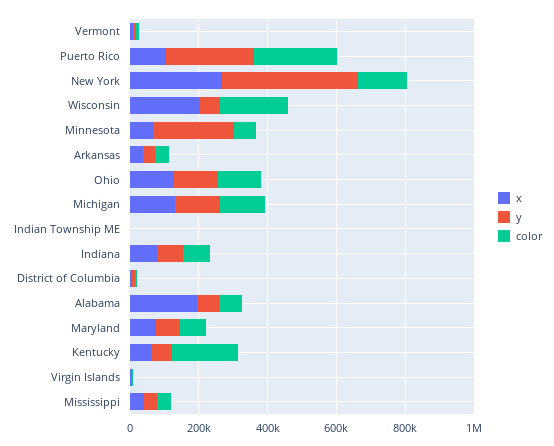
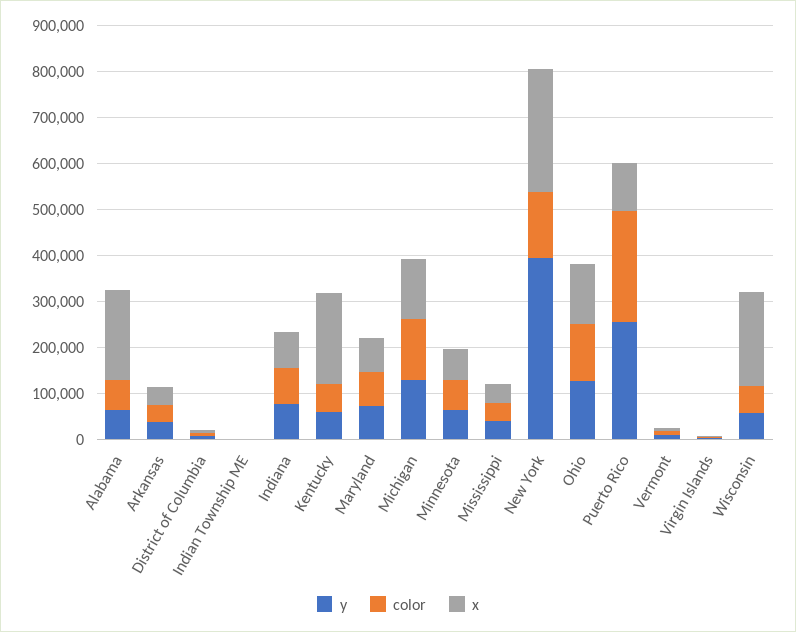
  {
    "x": {
      "Vermont": 0,
      "Puerto Rico": 100000,
      "New York": 260000,
      "Wisconsin": 200000,
      "Minnesota": 60000,
      "Arkansas": 40000,
      "Ohio": 120000,
      "Michigan": 140000,
      "Indian Township ME": 0,
      "Indiana": 80000,
      "District of Columbia": 0,
      "Alabama": 200000,
      "Maryland": 80000,
-     "Kentucky": 50000,
+     "Kentucky": 200000,
      "Virgin Islands": 0,
      "Mississippi": 40000
    },
    "y": {
      "Vermont": 0,
      "Puerto Rico": 260000,
      "New York": 400000,
      "Wisconsin": 60000,
-     "Minnesota": 250000,
+     "Minnesota": 60000,
      "Arkansas": 40000,
      "Ohio": 120000,
      "Michigan": 120000,
      "Indian Township ME": 0,
      "Indiana": 80000,
      "District of Columbia": 0,
      "Alabama": 60000,
      "Maryland": 80000,
      "Kentucky": 60000,
      "Virgin Islands": 0,
      "Mississippi": 40000
    },
    "color": {
      "Vermont": 0,
      "Puerto Rico": 240000,
      "New York": 140000,
-     "Wisconsin": 200000,
+     "Wisconsin": 60000,
      "Minnesota": 60000,
      "Arkansas": 40000,
      "Ohio": 120000,
      "Michigan": 140000,
      "Indian Township ME": 0,
      "Indiana": 80000,
      "District of Columbia": 0,
      "Alabama": 60000,
      "Maryland": 80000,
-     "Kentucky": 200000,
+     "Kentucky": 60000,
      "Virgin Islands": 0,
      "Mississippi": 40000
    }
  }

